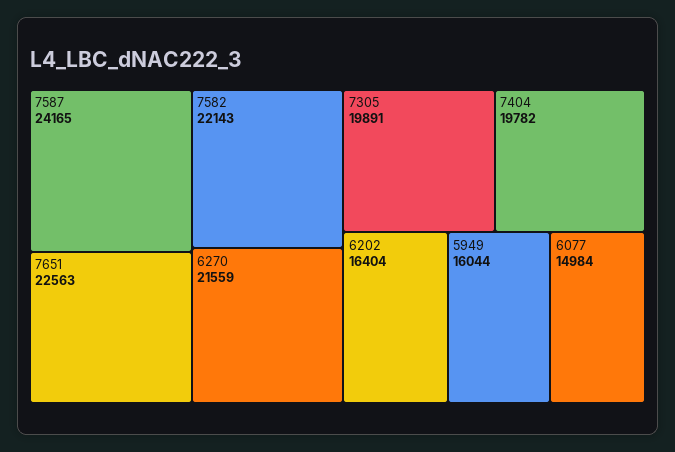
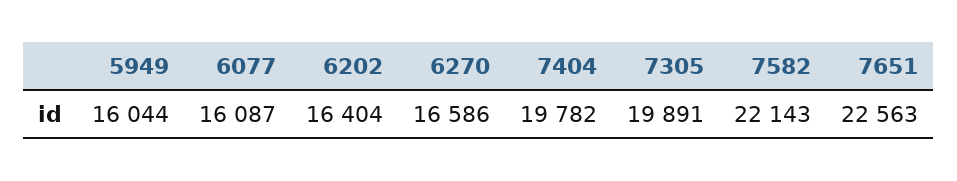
  {
-   "7587": 24165,
    "7651": 22563,
    "7582": 22143,
-   "6270": 21559,
+   "6270": 16586,
    "7305": 19891,
    "7404": 19782,
    "6202": 16404,
    "5949": 16044,
-   "6077": 14984
+   "6077": 16087
  }

